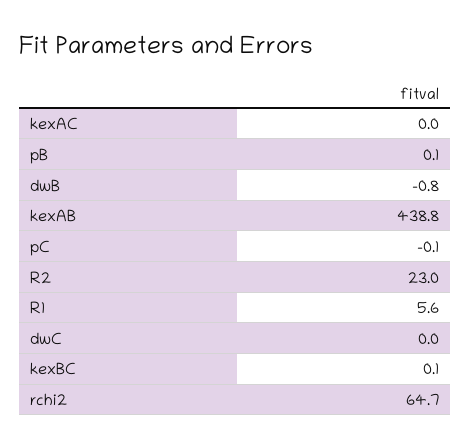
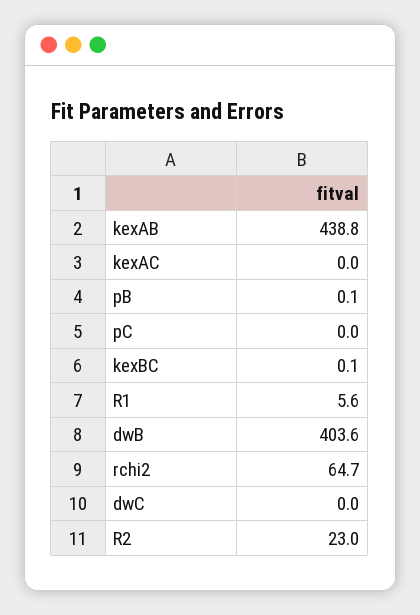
  {
    "kexAC": 0,
    "pB": 0.1,
-   "dwB": -0.8,
+   "dwB": 403.6,
    "kexAB": 438.8,
-   "pC": -0.1,
+   "pC": 0,
    "R2": 23,
    "R1": 5.6,
    "dwC": 0,
    "kexBC": 0.1,
    "rchi2": 64.7
  }

